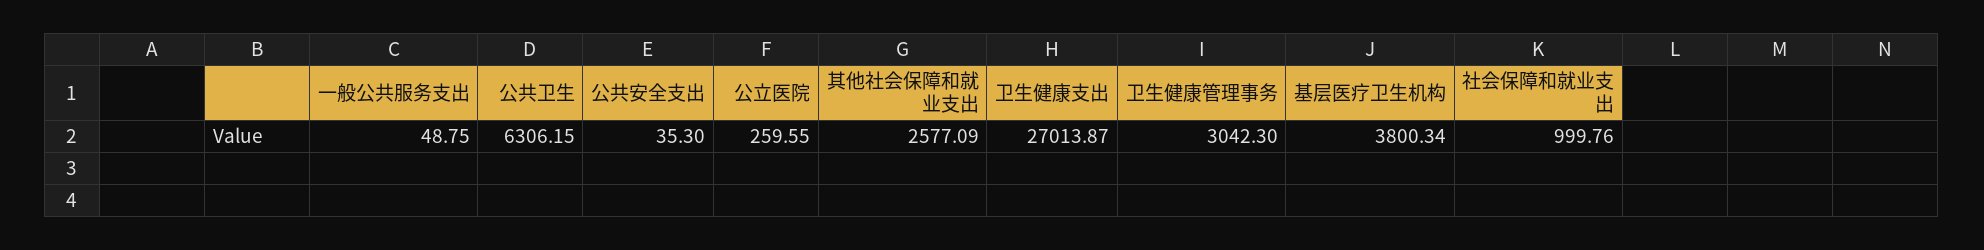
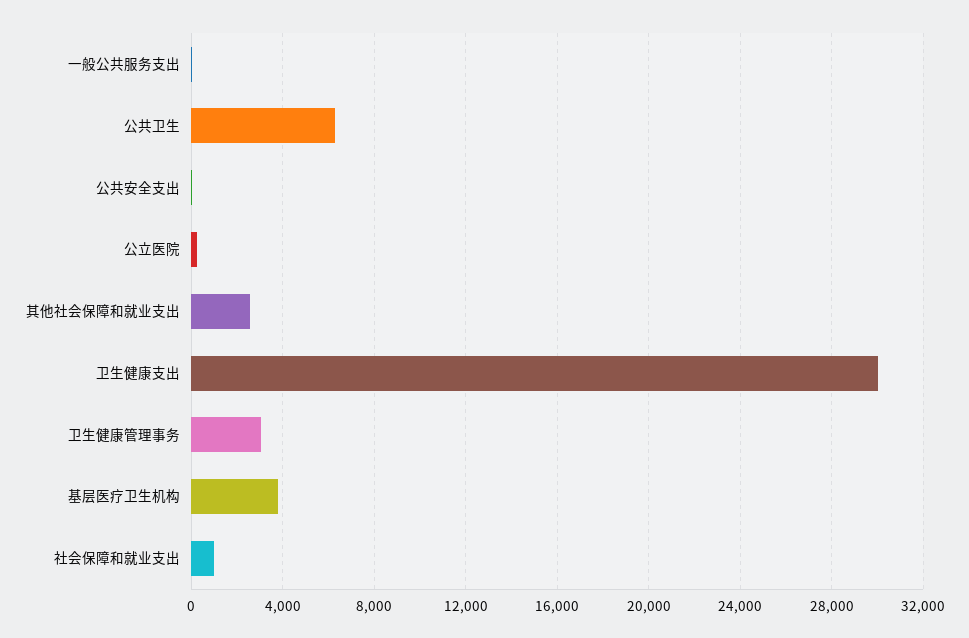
  {
    "一般公共服务支出": 48.75,
    "公共卫生": 6306.15,
    "公共安全支出": 35.3,
    "公立医院": 259.55,
    "其他社会保障和就业支出": 2577.09,
-   "卫生健康支出": 27013.87,
+   "卫生健康支出": 30000,
    "卫生健康管理事务": 3042.3,
    "基层医疗卫生机构": 3800.34,
    "社会保障和就业支出": 999.76
  }

